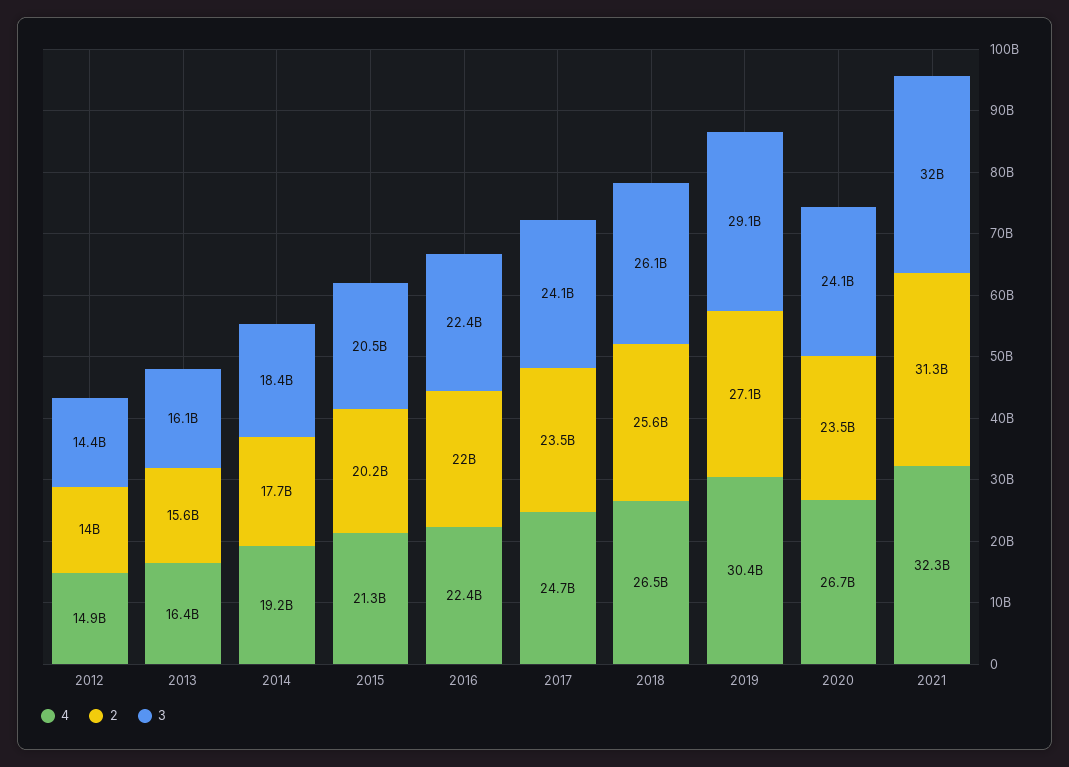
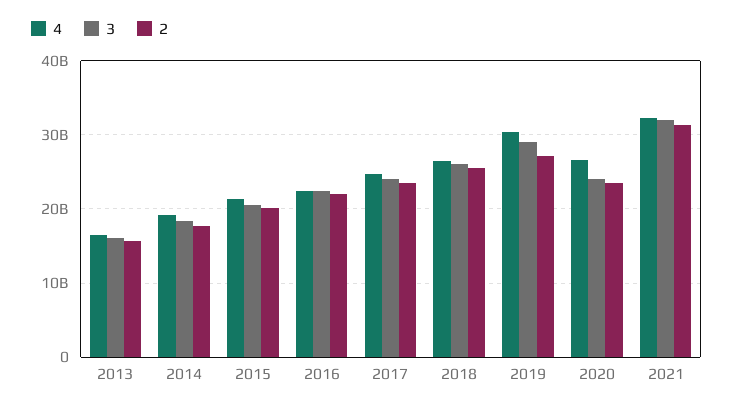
  {
    "4": {
-     "2012": 14900000000,
      "2013": 16400000000,
      "2014": 19200000000,
      "2015": 21300000000,
      "2016": 22400000000,
      "2017": 24700000000,
      "2018": 26500000000,
      "2019": 30400000000,
      "2020": 26700000000,
      "2021": 32300000000
    },
    "2": {
-     "2012": 14000000000,
      "2013": 15600000000,
      "2014": 17700000000,
      "2015": 20200000000,
      "2016": 22000000000,
      "2017": 23500000000,
      "2018": 25600000000,
      "2019": 27100000000,
      "2020": 23500000000,
      "2021": 31300000000
    },
    "3": {
-     "2012": 14400000000,
      "2013": 16100000000,
      "2014": 18400000000,
      "2015": 20500000000,
      "2016": 22400000000,
      "2017": 24100000000,
      "2018": 26100000000,
      "2019": 29100000000,
      "2020": 24100000000,
      "2021": 32000000000
    }
  }

